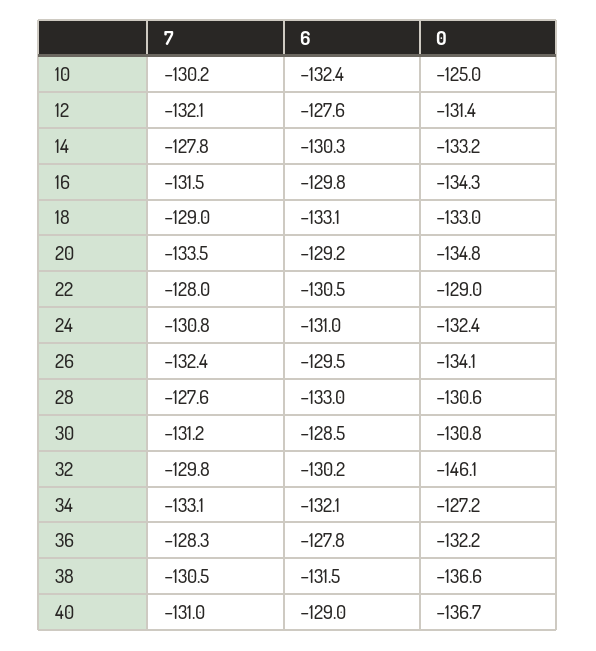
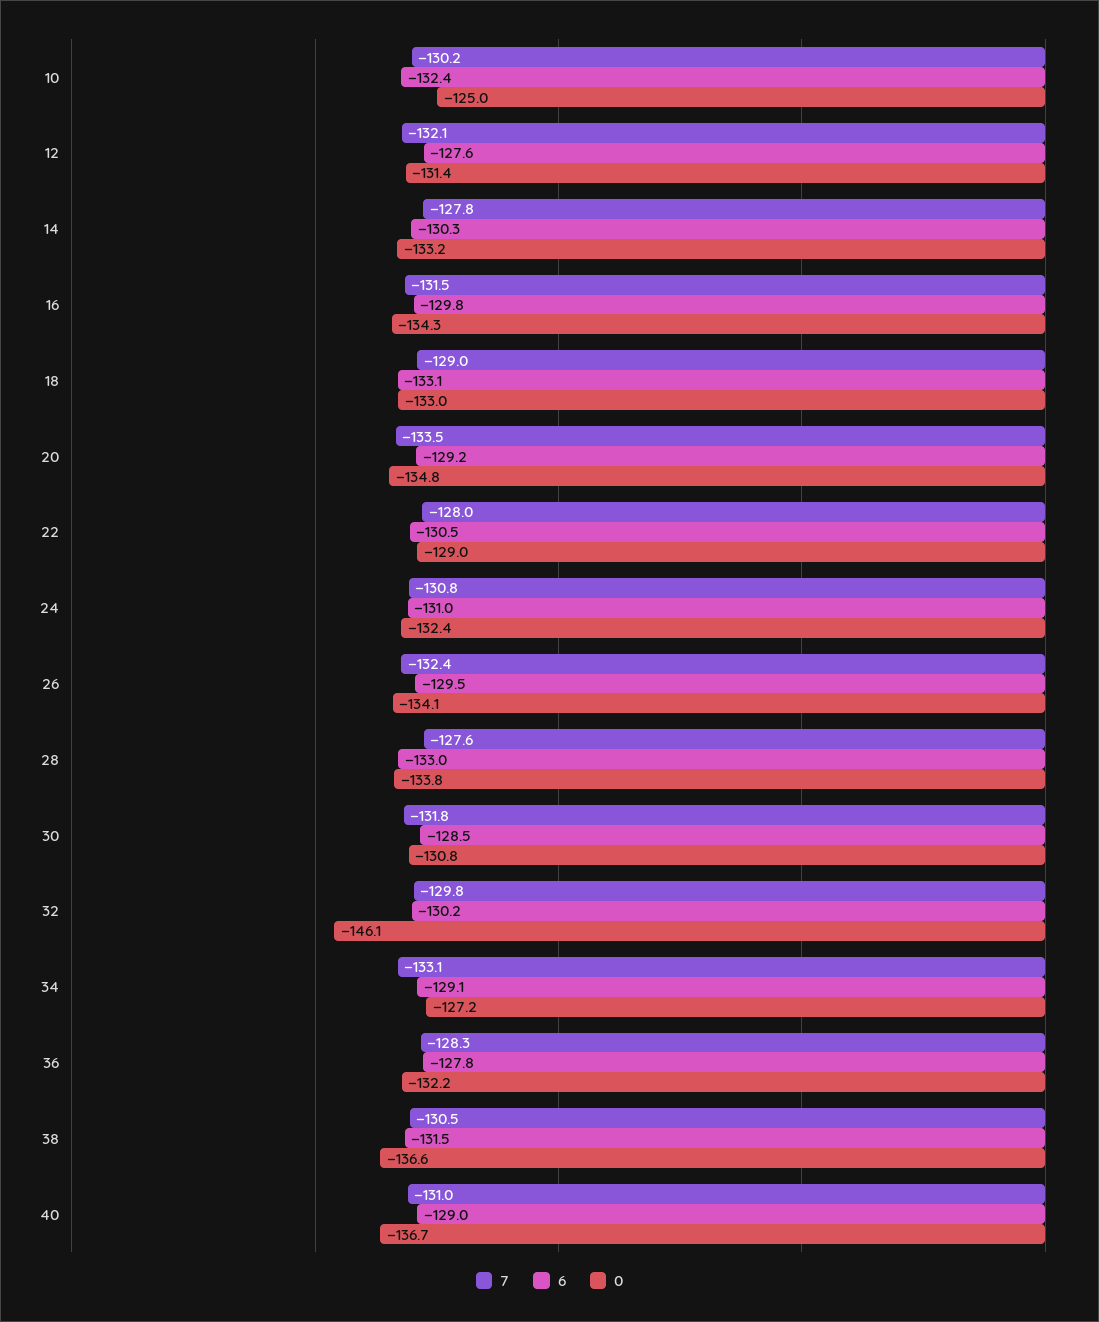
  {
    "7": {
      "10": -130.2,
      "12": -132.1,
      "14": -127.8,
      "16": -131.5,
      "18": -129,
      "20": -133.5,
      "22": -128,
      "24": -130.8,
      "26": -132.4,
      "28": -127.6,
-     "30": -131.2,
+     "30": -131.8,
      "32": -129.8,
      "34": -133.1,
      "36": -128.3,
      "38": -130.5,
      "40": -131
    },
    "6": {
      "10": -132.4,
      "12": -127.6,
      "14": -130.3,
      "16": -129.8,
      "18": -133.1,
      "20": -129.2,
      "22": -130.5,
      "24": -131,
      "26": -129.5,
      "28": -133,
      "30": -128.5,
      "32": -130.2,
-     "34": -132.1,
+     "34": -129.1,
      "36": -127.8,
      "38": -131.5,
      "40": -129
    },
    "0": {
      "10": -125,
      "12": -131.4,
      "14": -133.2,
      "16": -134.3,
      "18": -133,
      "20": -134.8,
      "22": -129,
      "24": -132.4,
      "26": -134.1,
-     "28": -130.6,
+     "28": -133.8,
      "30": -130.8,
      "32": -146.1,
      "34": -127.2,
      "36": -132.2,
      "38": -136.6,
      "40": -136.7
    }
  }

